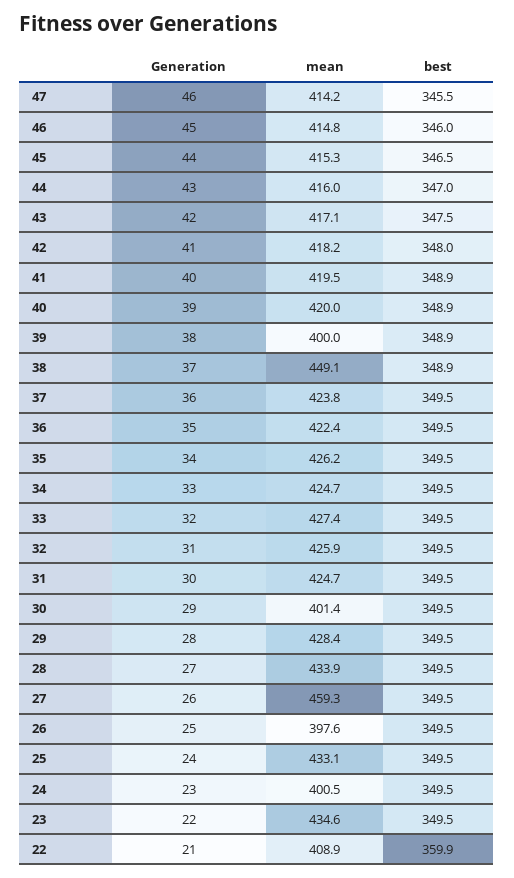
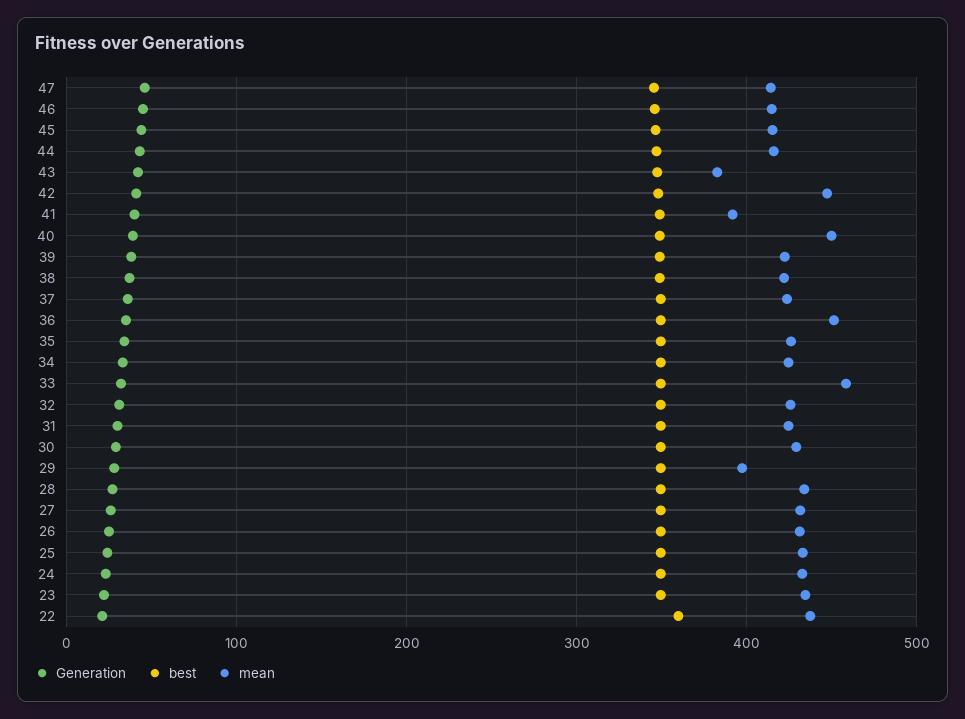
  {
    "Generation": {
      "47": 46,
      "46": 45,
      "45": 44,
      "44": 43,
      "43": 42,
      "42": 41,
      "41": 40,
      "40": 39,
      "39": 38,
      "38": 37,
      "37": 36,
      "36": 35,
      "35": 34,
      "34": 33,
      "33": 32,
      "32": 31,
      "31": 30,
      "30": 29,
      "29": 28,
      "28": 27,
      "27": 26,
      "26": 25,
      "25": 24,
      "24": 23,
      "23": 22,
      "22": 21
    },
    "mean": {
      "47": 414.2,
      "46": 414.8,
      "45": 415.3,
      "44": 416,
-     "43": 417.1,
+     "43": 380,
-     "42": 418.2,
+     "42": 450,
-     "41": 419.5,
+     "41": 390,
-     "40": 420,
+     "40": 450,
-     "39": 400,
+     "39": 420,
-     "38": 449.1,
+     "38": 420,
      "37": 423.8,
-     "36": 422.4,
+     "36": 450,
      "35": 426.2,
      "34": 424.7,
-     "33": 427.4,
+     "33": 460,
      "32": 425.9,
      "31": 424.7,
-     "30": 401.4,
+     "30": 430,
-     "29": 428.4,
+     "29": 400,
      "28": 433.9,
-     "27": 459.3,
+     "27": 430,
-     "26": 397.6,
+     "26": 430,
      "25": 433.1,
-     "24": 400.5,
+     "24": 430,
      "23": 434.6,
-     "22": 408.9
+     "22": 440
    },
    "best": {
      "47": 345.5,
      "46": 346,
      "45": 346.5,
      "44": 347,
      "43": 347.5,
      "42": 348,
      "41": 348.9,
      "40": 348.9,
      "39": 348.9,
      "38": 348.9,
      "37": 349.5,
      "36": 349.5,
      "35": 349.5,
      "34": 349.5,
      "33": 349.5,
      "32": 349.5,
      "31": 349.5,
      "30": 349.5,
      "29": 349.5,
      "28": 349.5,
      "27": 349.5,
      "26": 349.5,
      "25": 349.5,
      "24": 349.5,
      "23": 349.5,
      "22": 359.9
    }
  }

